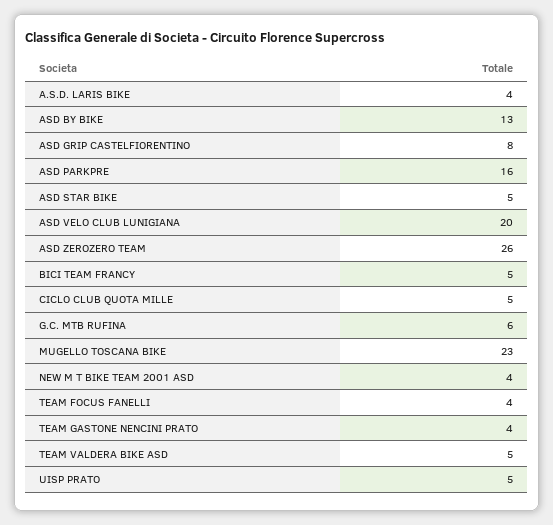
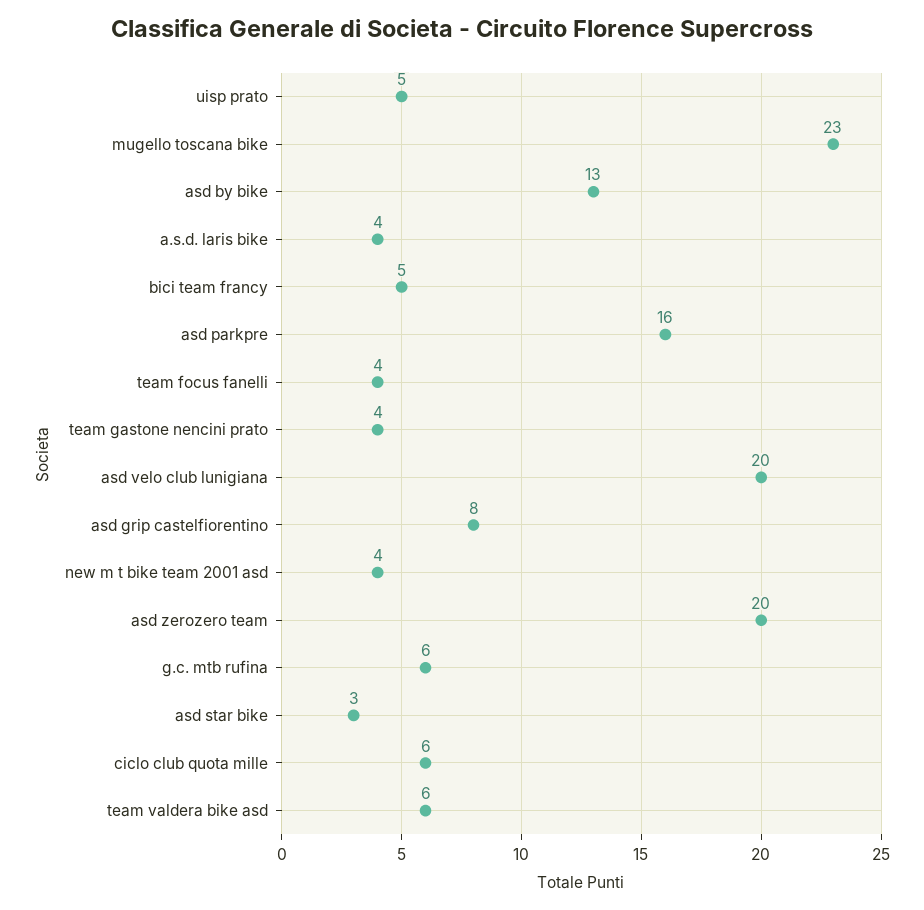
  {
    "A.S.D. LARIS BIKE": 4,
    "ASD BY BIKE": 13,
    "ASD GRIP CASTELFIORENTINO": 8,
    "ASD PARKPRE": 16,
-   "ASD STAR BIKE": 5,
+   "ASD STAR BIKE": 3,
    "ASD VELO CLUB LUNIGIANA": 20,
-   "ASD ZEROZERO TEAM": 26,
+   "ASD ZEROZERO TEAM": 20,
    "BICI TEAM FRANCY": 5,
-   "CICLO CLUB QUOTA MILLE": 5,
+   "CICLO CLUB QUOTA MILLE": 6,
    "G.C. MTB RUFINA": 6,
    "MUGELLO TOSCANA BIKE": 23,
    "NEW M T BIKE TEAM 2001 ASD": 4,
    "TEAM FOCUS FANELLI": 4,
    "TEAM GASTONE NENCINI PRATO": 4,
-   "TEAM VALDERA BIKE ASD": 5,
+   "TEAM VALDERA BIKE ASD": 6,
    "UISP PRATO": 5
  }

